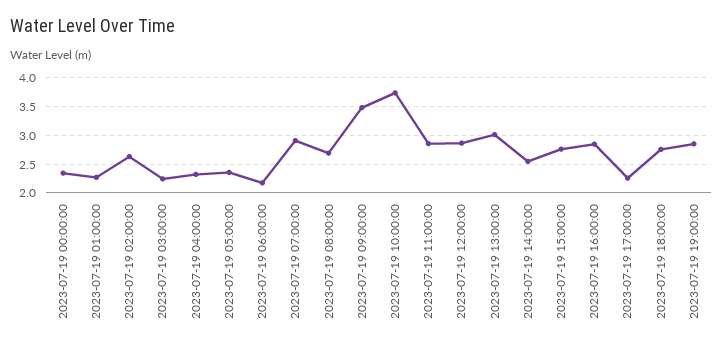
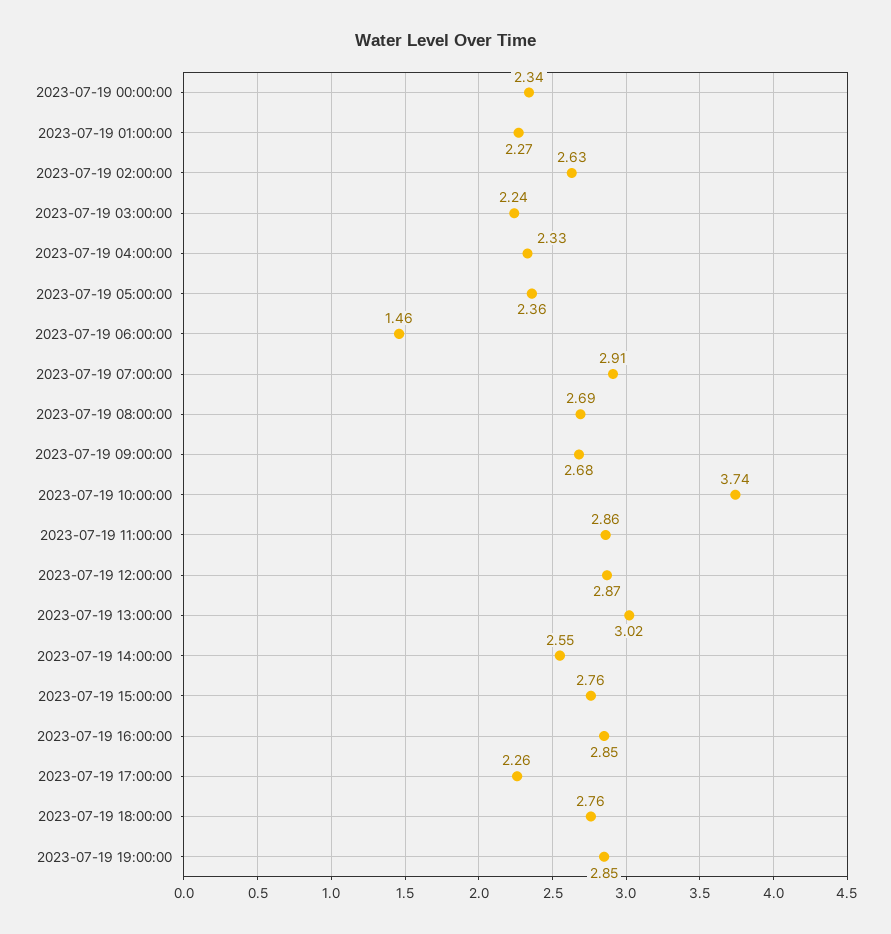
  {
    "2023-07-19 00:00:00": 2.34,
    "2023-07-19 01:00:00": 2.27,
    "2023-07-19 02:00:00": 2.63,
    "2023-07-19 03:00:00": 2.24,
    "2023-07-19 04:00:00": 2.33,
    "2023-07-19 05:00:00": 2.36,
-   "2023-07-19 06:00:00": 2.25,
+   "2023-07-19 06:00:00": 1.46,
    "2023-07-19 07:00:00": 2.91,
    "2023-07-19 08:00:00": 2.69,
-   "2023-07-19 09:00:00": 3.5,
+   "2023-07-19 09:00:00": 2.68,
    "2023-07-19 10:00:00": 3.74,
    "2023-07-19 11:00:00": 2.86,
    "2023-07-19 12:00:00": 2.87,
    "2023-07-19 13:00:00": 3.02,
    "2023-07-19 14:00:00": 2.55,
    "2023-07-19 15:00:00": 2.76,
    "2023-07-19 16:00:00": 2.85,
    "2023-07-19 17:00:00": 2.26,
    "2023-07-19 18:00:00": 2.76,
    "2023-07-19 19:00:00": 2.85
  }

